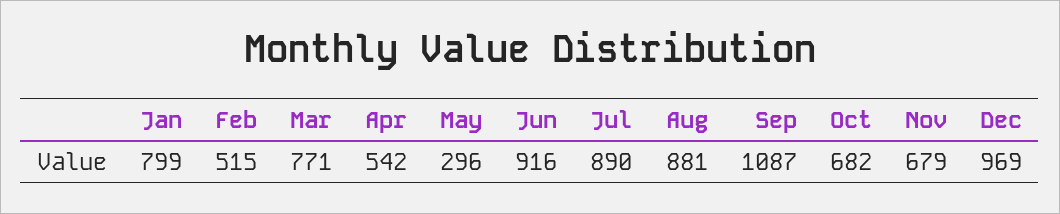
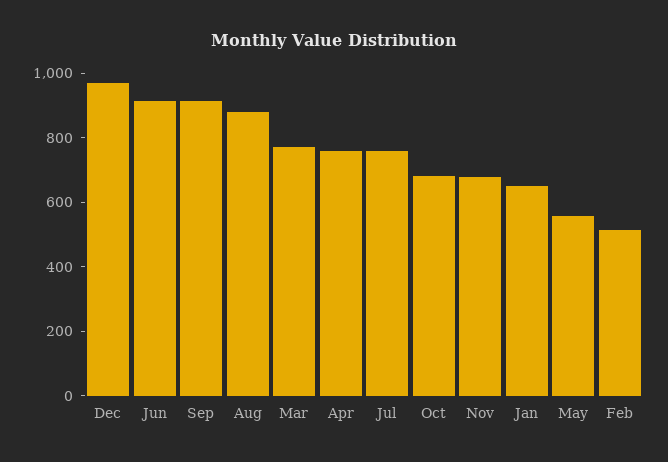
  {
-   "Jan": 799,
+   "Jan": 650,
    "Feb": 515,
    "Mar": 771,
-   "Apr": 542,
+   "Apr": 750,
-   "May": 296,
+   "May": 550,
    "Jun": 916,
-   "Jul": 890,
+   "Jul": 750,
    "Aug": 881,
-   "Sep": 1087,
+   "Sep": 900,
    "Oct": 682,
    "Nov": 679,
    "Dec": 969
  }

